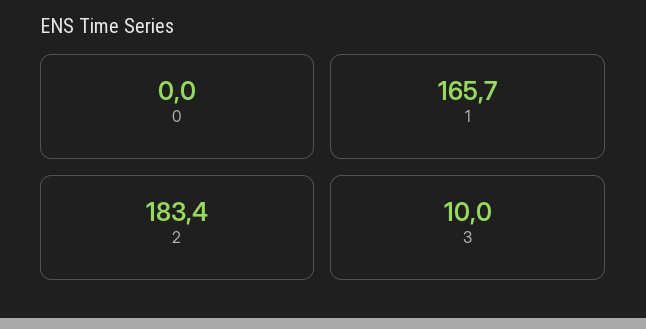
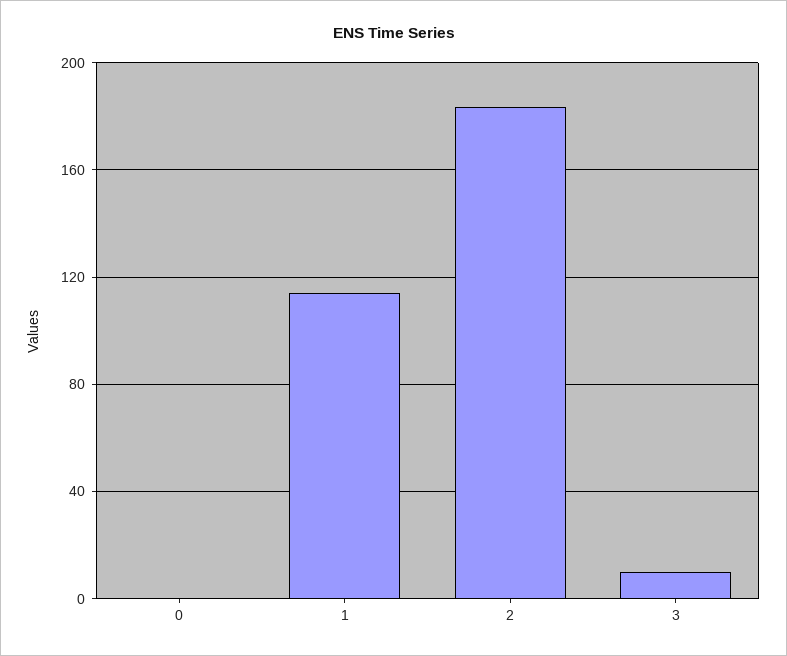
  {
    "0": 0,
-   "1": 165.7,
+   "1": 115,
    "2": 183.4,
    "3": 10
  }

